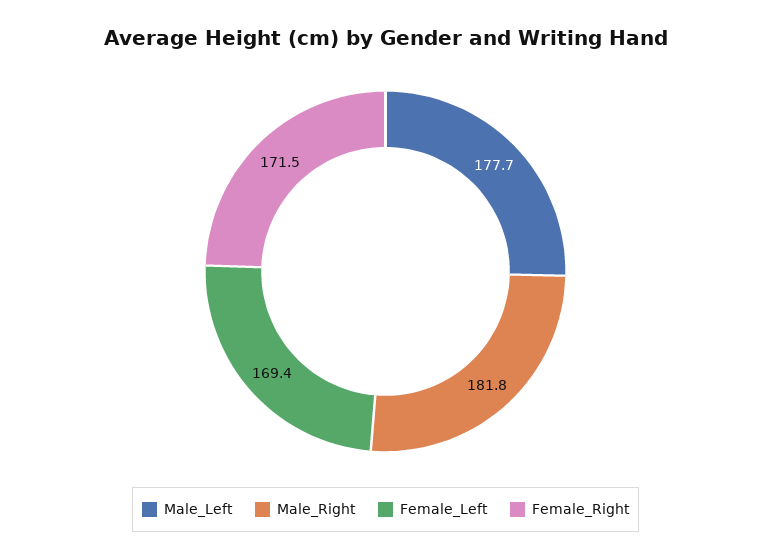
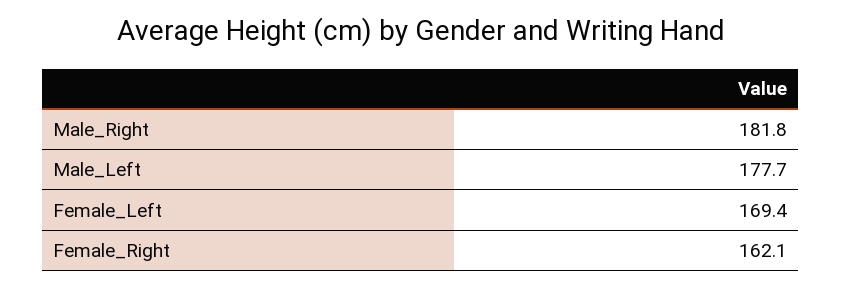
  {
    "Male_Left": 177.7,
    "Male_Right": 181.8,
    "Female_Left": 169.4,
-   "Female_Right": 171.5
+   "Female_Right": 162.1
  }

